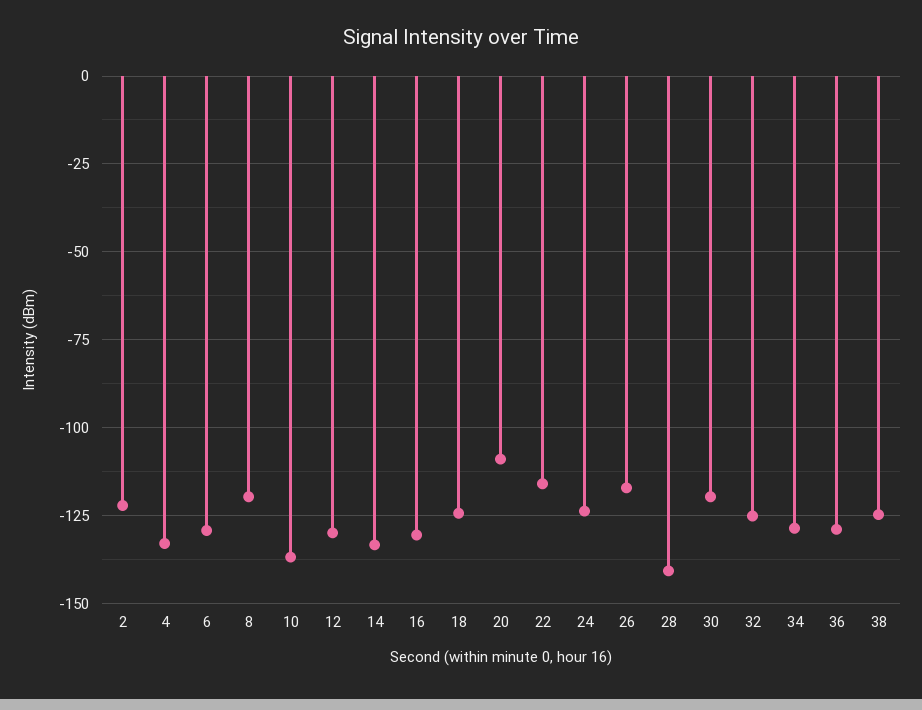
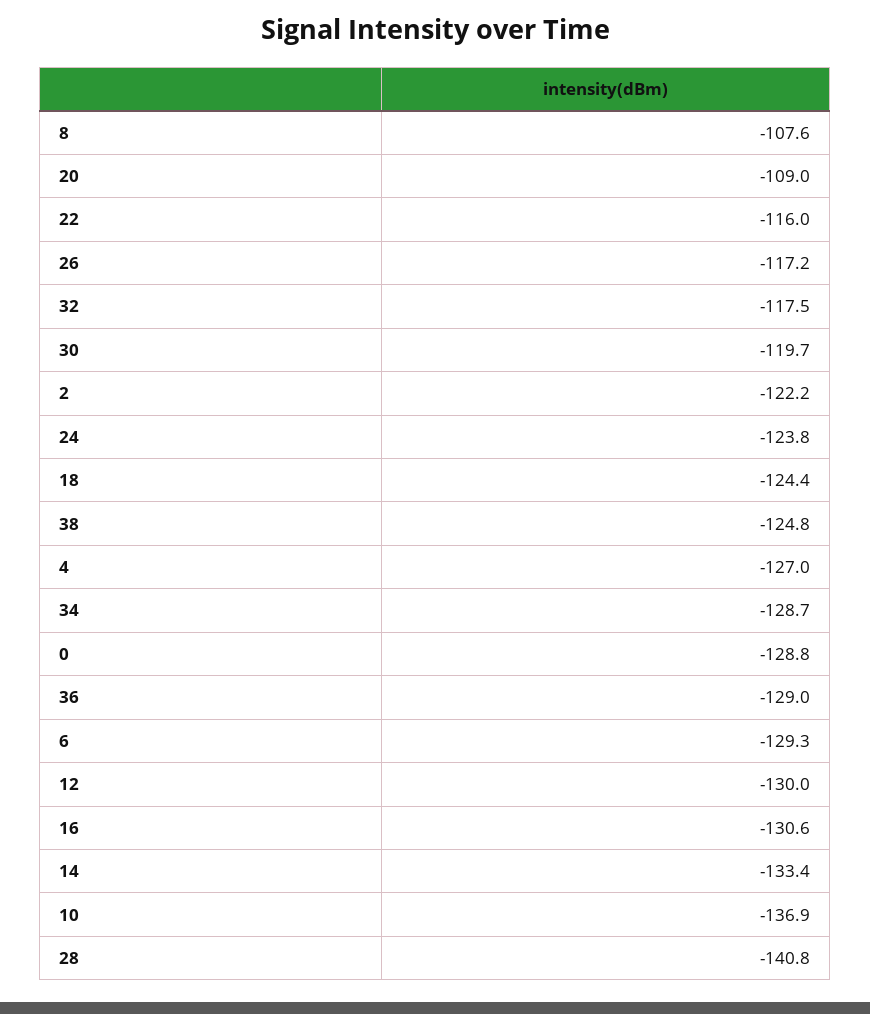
  {
    "2": -122.2,
-   "4": -132.5,
+   "4": -127,
    "6": -129.3,
-   "8": -120,
+   "8": -107.6,
    "10": -136.9,
    "12": -130,
    "14": -133.4,
    "16": -130.6,
    "18": -124.4,
    "20": -109,
    "22": -116,
    "24": -123.8,
    "26": -117.2,
    "28": -140.8,
    "30": -119.7,
-   "32": -125,
+   "32": -117.5,
    "34": -128.7,
    "36": -129,
-   "38": -124.8
+   "38": -124.8,
+   "0": -128.8
  }

